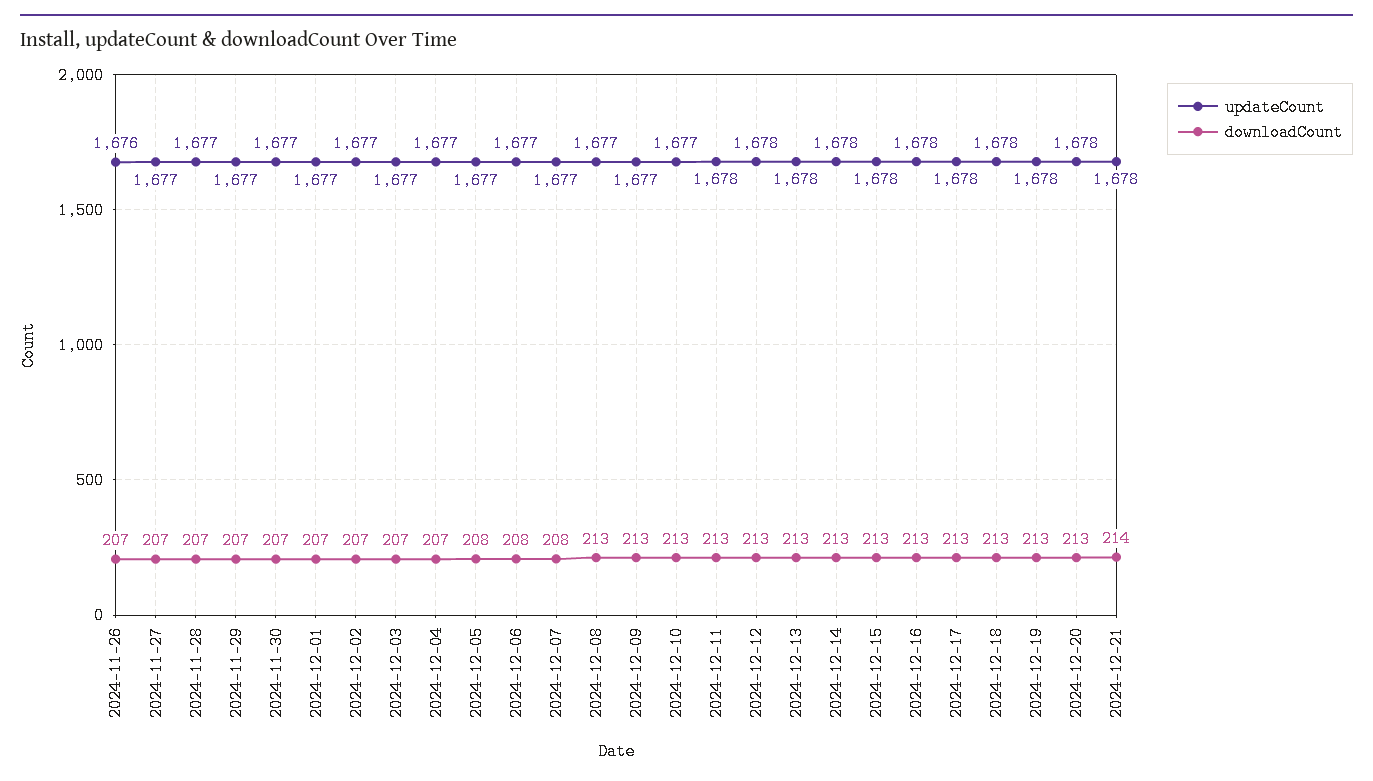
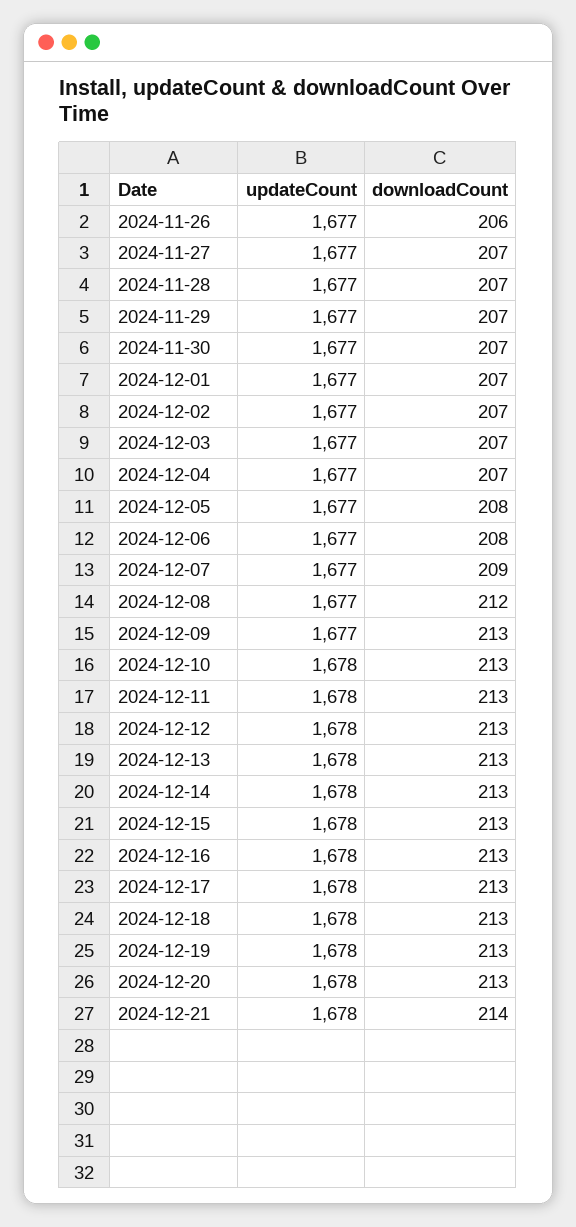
  {
    "updateCount": {
-     "2024-11-26": 1676,
+     "2024-11-26": 1677,
      "2024-11-27": 1677,
      "2024-11-28": 1677,
      "2024-11-29": 1677,
      "2024-11-30": 1677,
      "2024-12-01": 1677,
      "2024-12-02": 1677,
      "2024-12-03": 1677,
      "2024-12-04": 1677,
      "2024-12-05": 1677,
      "2024-12-06": 1677,
      "2024-12-07": 1677,
      "2024-12-08": 1677,
      "2024-12-09": 1677,
-     "2024-12-10": 1677,
+     "2024-12-10": 1678,
      "2024-12-11": 1678,
      "2024-12-12": 1678,
      "2024-12-13": 1678,
      "2024-12-14": 1678,
      "2024-12-15": 1678,
      "2024-12-16": 1678,
      "2024-12-17": 1678,
      "2024-12-18": 1678,
      "2024-12-19": 1678,
      "2024-12-20": 1678,
      "2024-12-21": 1678
    },
    "downloadCount": {
-     "2024-11-26": 207,
+     "2024-11-26": 206,
      "2024-11-27": 207,
      "2024-11-28": 207,
      "2024-11-29": 207,
      "2024-11-30": 207,
      "2024-12-01": 207,
      "2024-12-02": 207,
      "2024-12-03": 207,
      "2024-12-04": 207,
      "2024-12-05": 208,
      "2024-12-06": 208,
-     "2024-12-07": 208,
+     "2024-12-07": 209,
-     "2024-12-08": 213,
+     "2024-12-08": 212,
      "2024-12-09": 213,
      "2024-12-10": 213,
      "2024-12-11": 213,
      "2024-12-12": 213,
      "2024-12-13": 213,
      "2024-12-14": 213,
      "2024-12-15": 213,
      "2024-12-16": 213,
      "2024-12-17": 213,
      "2024-12-18": 213,
      "2024-12-19": 213,
      "2024-12-20": 213,
      "2024-12-21": 214
    }
  }

